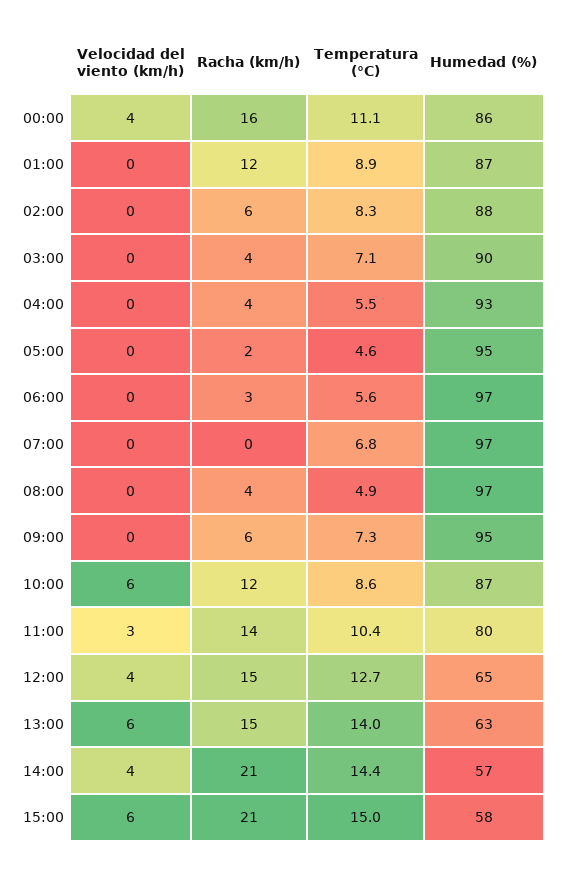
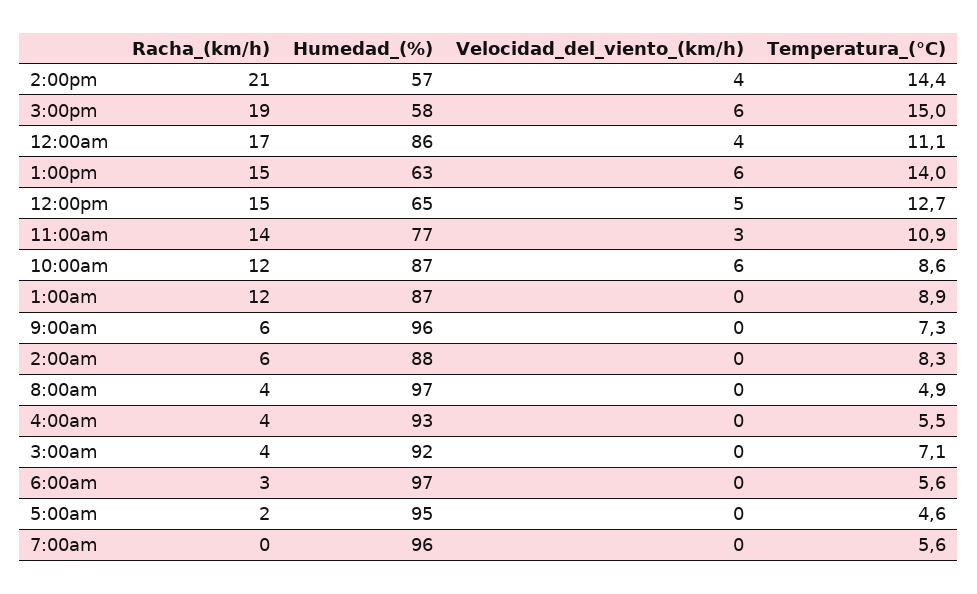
  {
    "Velocidad del viento (km/h)": {
      "00:00": 4,
      "01:00": 0,
      "02:00": 0,
      "03:00": 0,
      "04:00": 0,
      "05:00": 0,
      "06:00": 0,
      "07:00": 0,
      "08:00": 0,
      "09:00": 0,
      "10:00": 6,
      "11:00": 3,
-     "12:00": 4,
+     "12:00": 5,
      "13:00": 6,
      "14:00": 4,
      "15:00": 6
    },
    "Racha (km/h)": {
-     "00:00": 16,
+     "00:00": 17,
      "01:00": 12,
      "02:00": 6,
      "03:00": 4,
      "04:00": 4,
      "05:00": 2,
      "06:00": 3,
      "07:00": 0,
      "08:00": 4,
      "09:00": 6,
      "10:00": 12,
      "11:00": 14,
      "12:00": 15,
      "13:00": 15,
      "14:00": 21,
-     "15:00": 21
+     "15:00": 19
    },
    "Temperatura (°C)": {
      "00:00": 11.1,
      "01:00": 8.9,
      "02:00": 8.3,
      "03:00": 7.1,
      "04:00": 5.5,
      "05:00": 4.6,
      "06:00": 5.6,
-     "07:00": 6.8,
+     "07:00": 5.6,
      "08:00": 4.9,
      "09:00": 7.3,
      "10:00": 8.6,
-     "11:00": 10.4,
+     "11:00": 10.9,
      "12:00": 12.7,
      "13:00": 14,
      "14:00": 14.4,
      "15:00": 15
    },
    "Humedad (%)": {
      "00:00": 86,
      "01:00": 87,
      "02:00": 88,
-     "03:00": 90,
+     "03:00": 92,
      "04:00": 93,
      "05:00": 95,
      "06:00": 97,
-     "07:00": 97,
+     "07:00": 96,
      "08:00": 97,
-     "09:00": 95,
+     "09:00": 96,
      "10:00": 87,
-     "11:00": 80,
+     "11:00": 77,
      "12:00": 65,
      "13:00": 63,
      "14:00": 57,
      "15:00": 58
    }
  }

